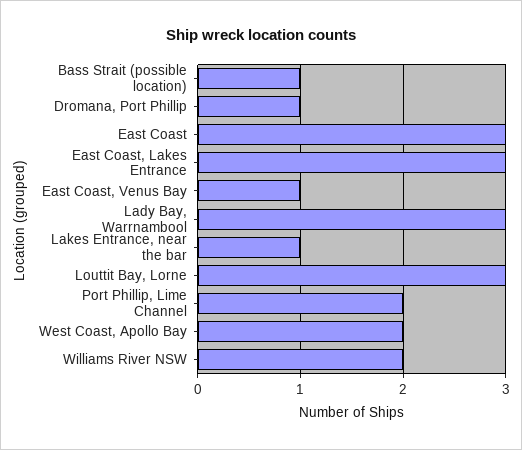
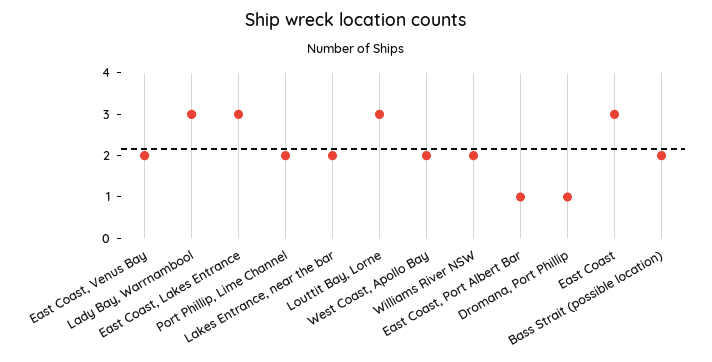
  {
-   "Bass Strait (possible location)": 1,
+   "Bass Strait (possible location)": 2,
    "Dromana, Port Phillip": 1,
    "East Coast": 3,
    "East Coast, Lakes Entrance": 3,
-   "East Coast, Venus Bay": 1,
+   "East Coast, Venus Bay": 2,
    "Lady Bay, Warrnambool": 3,
-   "Lakes Entrance, near the bar": 1,
+   "Lakes Entrance, near the bar": 2,
    "Louttit Bay, Lorne": 3,
    "Port Phillip, Lime Channel": 2,
    "West Coast, Apollo Bay": 2,
-   "Williams River NSW": 2
+   "Williams River NSW": 2,
+   "East Coast, Port Albert Bar": 1
  }

